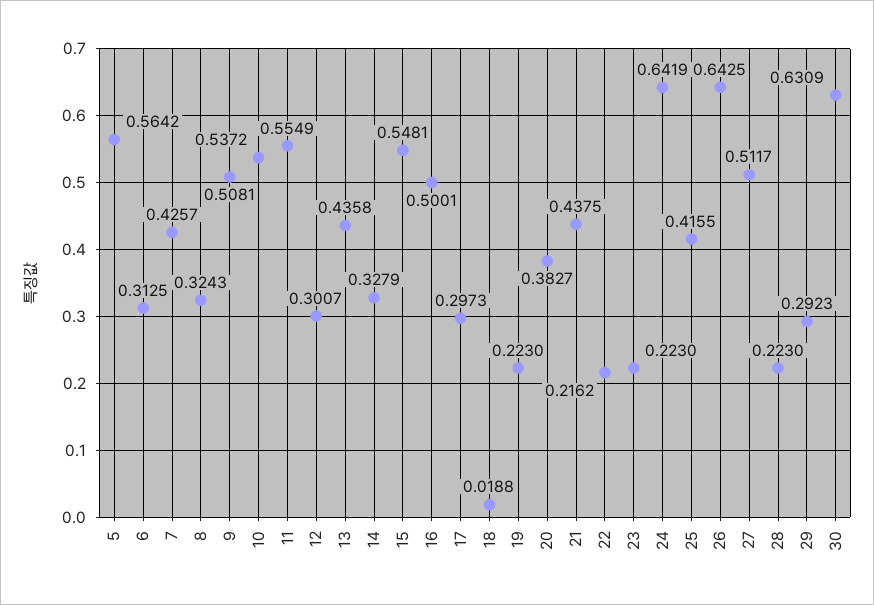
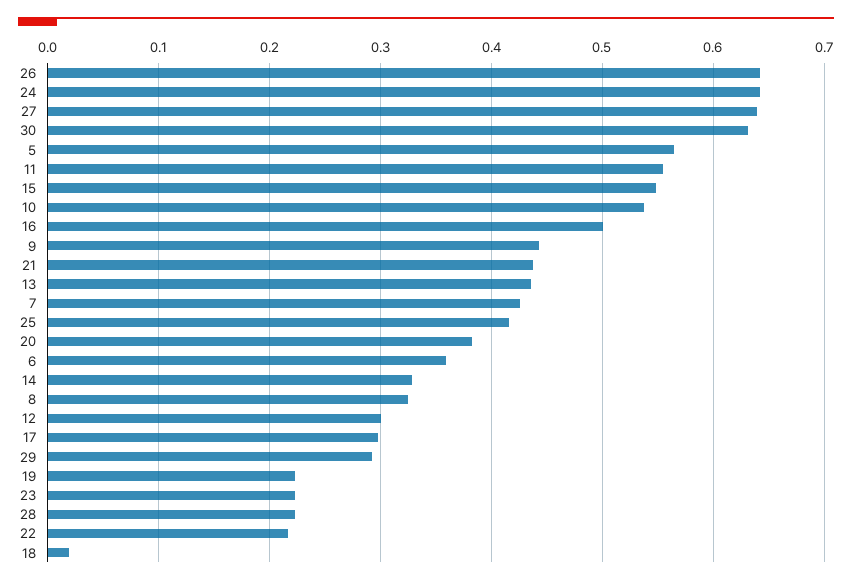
  {
    "5": 0.5642,
-   "6": 0.3125,
+   "6": 0.36,
    "7": 0.4257,
    "8": 0.3243,
-   "9": 0.5081,
+   "9": 0.44,
    "10": 0.5372,
    "11": 0.5549,
    "12": 0.3007,
    "13": 0.4358,
    "14": 0.3279,
    "15": 0.5481,
    "16": 0.5001,
    "17": 0.2973,
    "18": 0.0188,
    "19": 0.223,
    "20": 0.3827,
    "21": 0.4375,
    "22": 0.2162,
    "23": 0.223,
    "24": 0.6419,
    "25": 0.4155,
    "26": 0.6425,
-   "27": 0.5117,
+   "27": 0.64,
    "28": 0.223,
    "29": 0.2923,
    "30": 0.6309
  }

